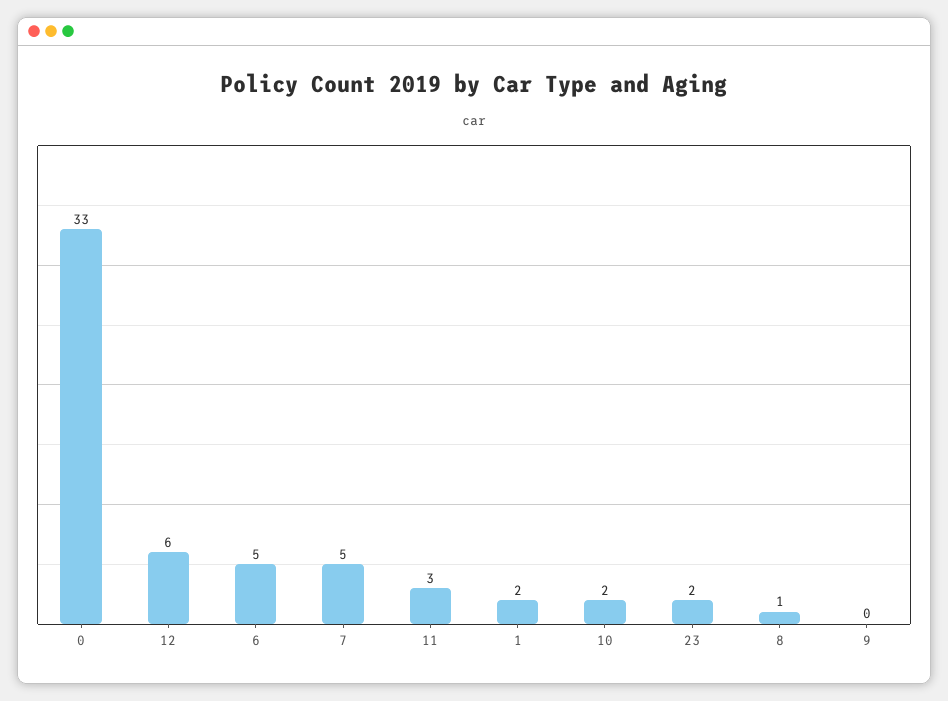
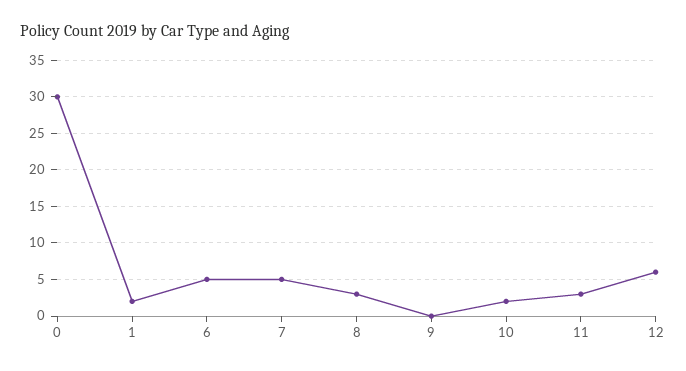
  {
-   "0": 33,
+   "0": 30,
    "12": 6,
    "6": 5,
    "7": 5,
    "11": 3,
    "1": 2,
    "10": 2,
-   "23": 2,
-   "8": 1,
+   "8": 3,
    "9": 0
  }

